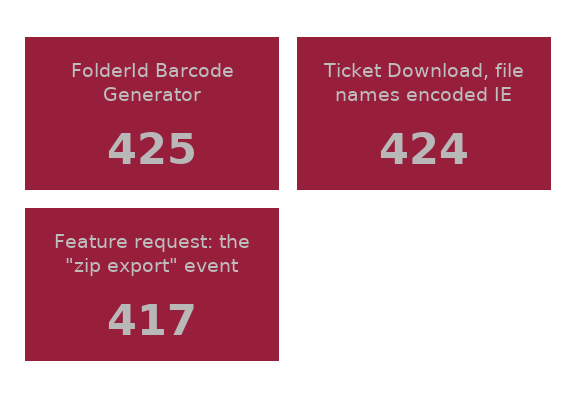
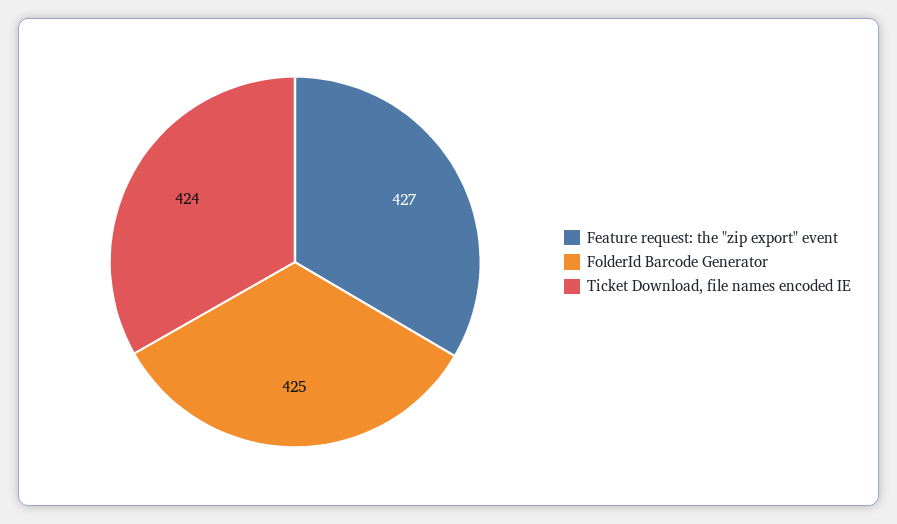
  {
    "FolderId Barcode Generator": 425,
    "Ticket Download, file names encoded IE": 424,
-   "Feature request: the \"zip export\" event": 417
+   "Feature request: the \"zip export\" event": 427
  }

